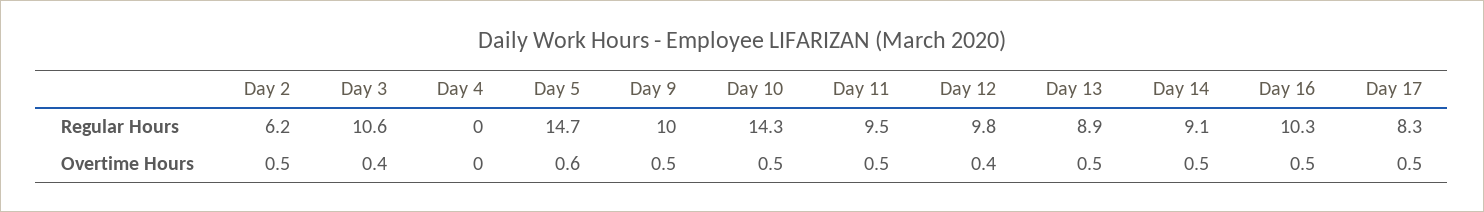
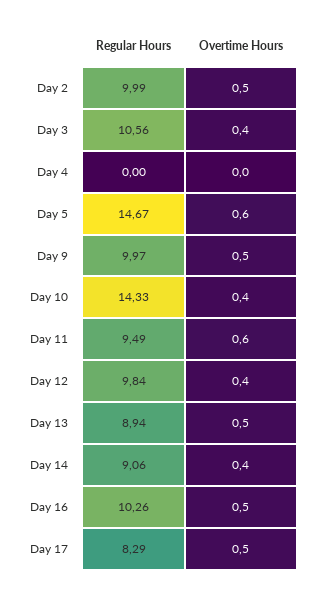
  {
    "Day 2": {
-     "Regular Hours": 6.2,
+     "Regular Hours": 9.99,
      "Overtime Hours": 0.5
    },
    "Day 3": {
      "Regular Hours": 10.56,
      "Overtime Hours": 0.4
    },
    "Day 4": {
      "Regular Hours": 0,
      "Overtime Hours": 0
    },
    "Day 5": {
      "Regular Hours": 14.67,
      "Overtime Hours": 0.6
    },
    "Day 9": {
      "Regular Hours": 9.97,
      "Overtime Hours": 0.5
    },
    "Day 10": {
      "Regular Hours": 14.33,
-     "Overtime Hours": 0.5
+     "Overtime Hours": 0.4
    },
    "Day 11": {
      "Regular Hours": 9.49,
-     "Overtime Hours": 0.5
+     "Overtime Hours": 0.6
    },
    "Day 12": {
      "Regular Hours": 9.84,
      "Overtime Hours": 0.4
    },
    "Day 13": {
      "Regular Hours": 8.94,
      "Overtime Hours": 0.5
    },
    "Day 14": {
      "Regular Hours": 9.06,
-     "Overtime Hours": 0.5
+     "Overtime Hours": 0.4
    },
    "Day 16": {
      "Regular Hours": 10.26,
      "Overtime Hours": 0.5
    },
    "Day 17": {
      "Regular Hours": 8.29,
      "Overtime Hours": 0.5
    }
  }

